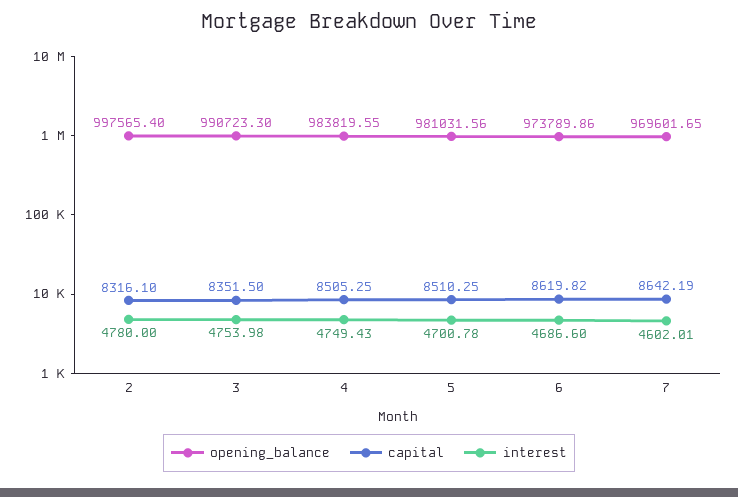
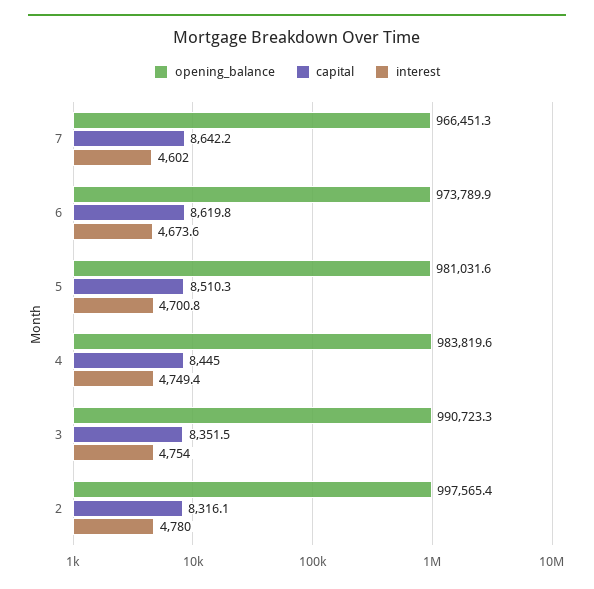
  {
    "opening_balance": {
      "2": 997565.4,
      "3": 990723.3,
      "4": 983819.55,
      "5": 981031.56,
      "6": 973789.86,
-     "7": 969601.65
+     "7": 966451.3
    },
    "capital": {
      "2": 8316.1,
      "3": 8351.5,
-     "4": 8505.25,
+     "4": 8445,
      "5": 8510.25,
      "6": 8619.82,
      "7": 8642.19
    },
    "interest": {
      "2": 4780,
      "3": 4753.98,
      "4": 4749.43,
      "5": 4700.78,
-     "6": 4686.6,
+     "6": 4673.6,
      "7": 4602.01
    }
  }

